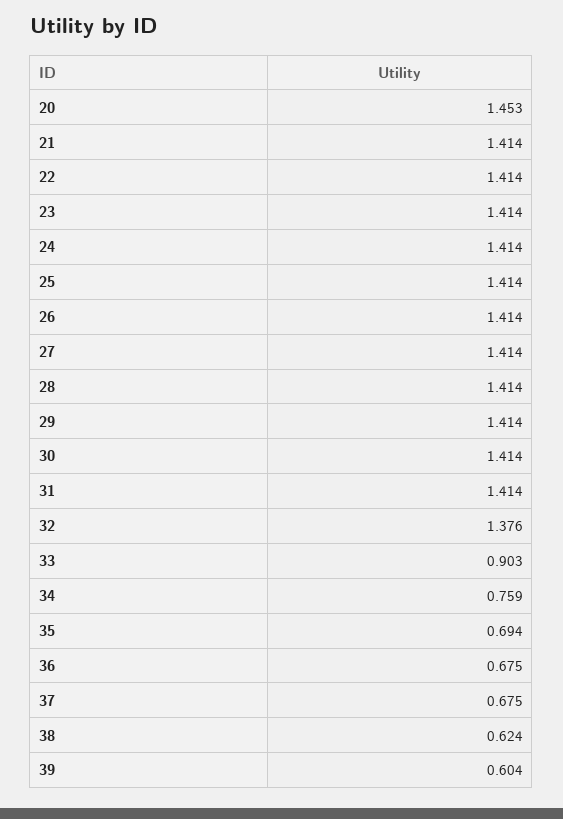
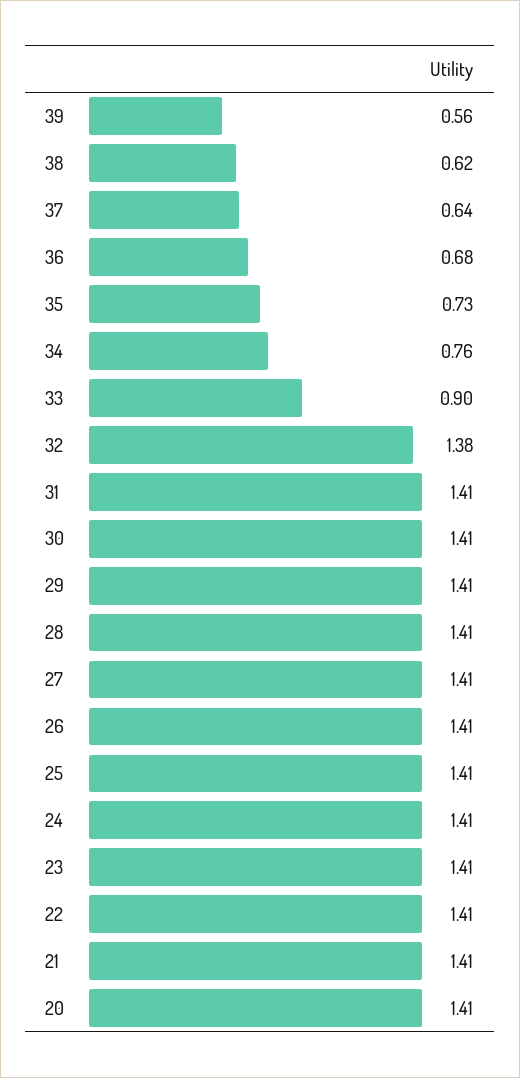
  {
-   "20": 1.453,
+   "20": 1.41,
    "21": 1.414,
    "22": 1.414,
    "23": 1.414,
    "24": 1.414,
    "25": 1.414,
    "26": 1.414,
    "27": 1.414,
    "28": 1.414,
    "29": 1.414,
    "30": 1.414,
    "31": 1.414,
    "32": 1.376,
    "33": 0.903,
    "34": 0.759,
-   "35": 0.694,
+   "35": 0.73,
    "36": 0.675,
-   "37": 0.675,
+   "37": 0.64,
    "38": 0.624,
-   "39": 0.604
+   "39": 0.56
  }

